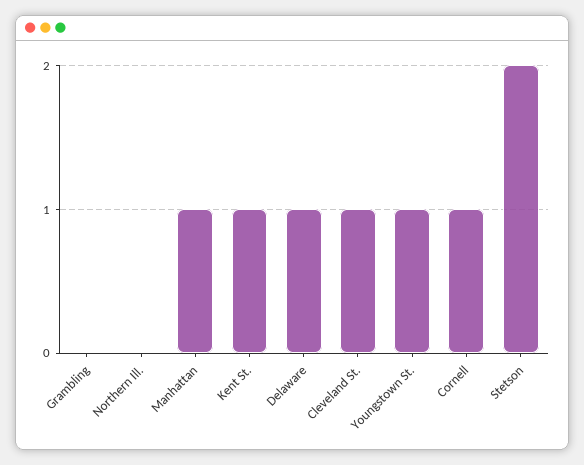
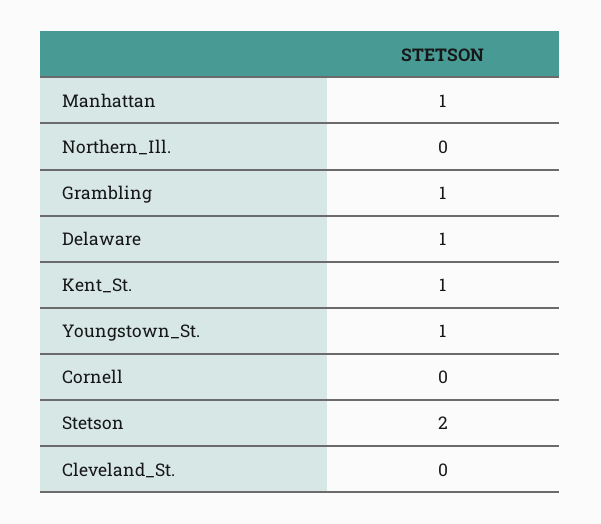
  {
-   "Grambling": 0,
+   "Grambling": 1,
    "Northern Ill.": 0,
    "Manhattan": 1,
    "Kent St.": 1,
    "Delaware": 1,
-   "Cleveland St.": 1,
+   "Cleveland St.": 0,
    "Youngstown St.": 1,
-   "Cornell": 1,
+   "Cornell": 0,
    "Stetson": 2
  }

